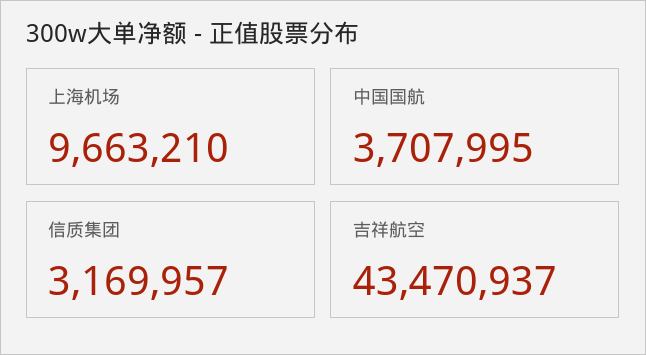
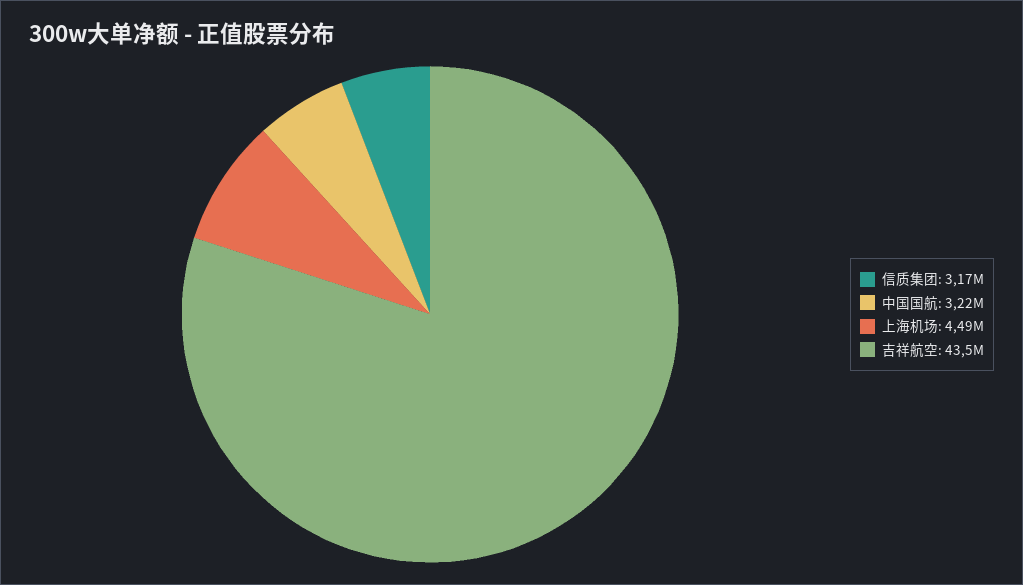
  {
-   "上海机场": 9663210,
+   "上海机场": 4490000,
-   "中国国航": 3707995,
+   "中国国航": 3220000,
    "信质集团": 3169957,
    "吉祥航空": 43470937
  }

